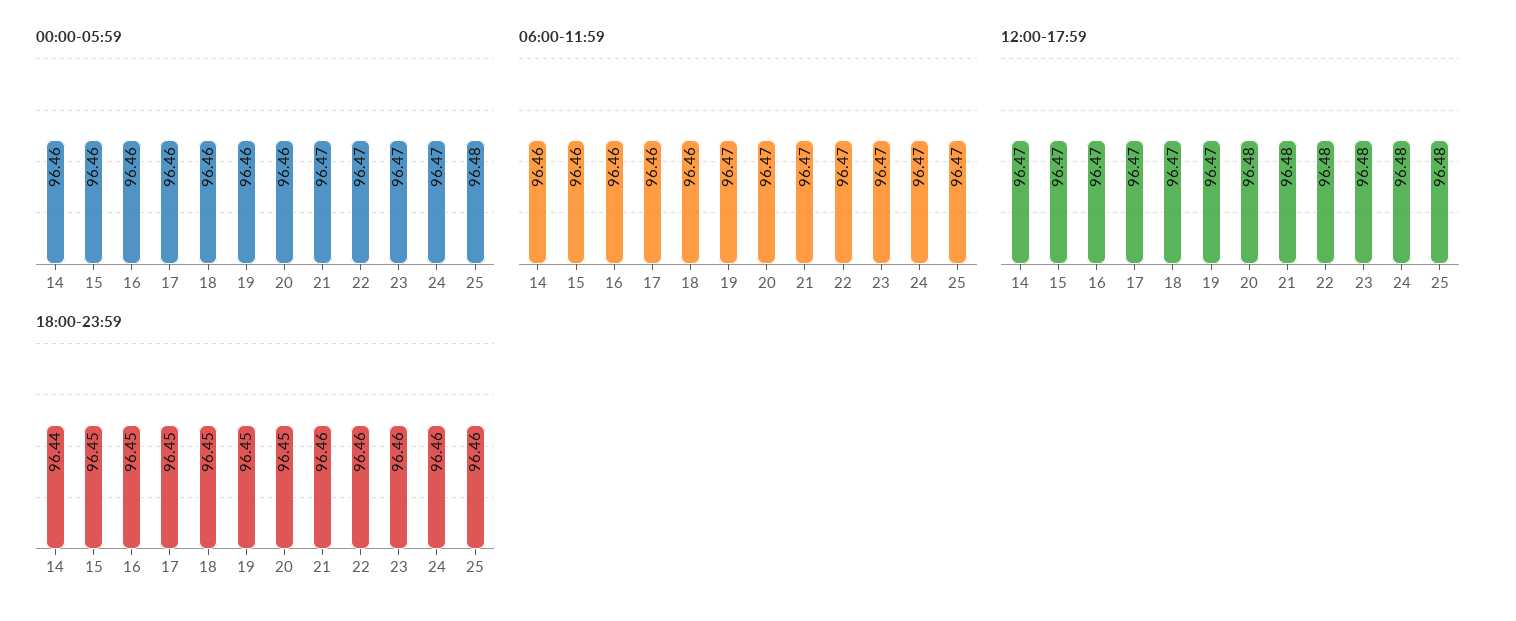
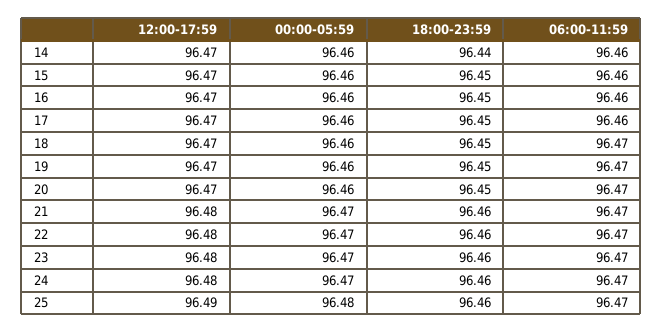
  {
    "00:00-05:59": {
      "14": 96.46,
      "15": 96.46,
      "16": 96.46,
      "17": 96.46,
      "18": 96.46,
      "19": 96.46,
      "20": 96.46,
      "21": 96.47,
      "22": 96.47,
      "23": 96.47,
      "24": 96.47,
      "25": 96.48
    },
    "06:00-11:59": {
      "14": 96.46,
      "15": 96.46,
      "16": 96.46,
      "17": 96.46,
-     "18": 96.46,
+     "18": 96.47,
      "19": 96.47,
      "20": 96.47,
      "21": 96.47,
      "22": 96.47,
      "23": 96.47,
      "24": 96.47,
      "25": 96.47
    },
    "12:00-17:59": {
      "14": 96.47,
      "15": 96.47,
      "16": 96.47,
      "17": 96.47,
      "18": 96.47,
      "19": 96.47,
-     "20": 96.48,
+     "20": 96.47,
      "21": 96.48,
      "22": 96.48,
      "23": 96.48,
      "24": 96.48,
-     "25": 96.48
+     "25": 96.49
    },
    "18:00-23:59": {
      "14": 96.44,
      "15": 96.45,
      "16": 96.45,
      "17": 96.45,
      "18": 96.45,
      "19": 96.45,
      "20": 96.45,
      "21": 96.46,
      "22": 96.46,
      "23": 96.46,
      "24": 96.46,
      "25": 96.46
    }
  }

